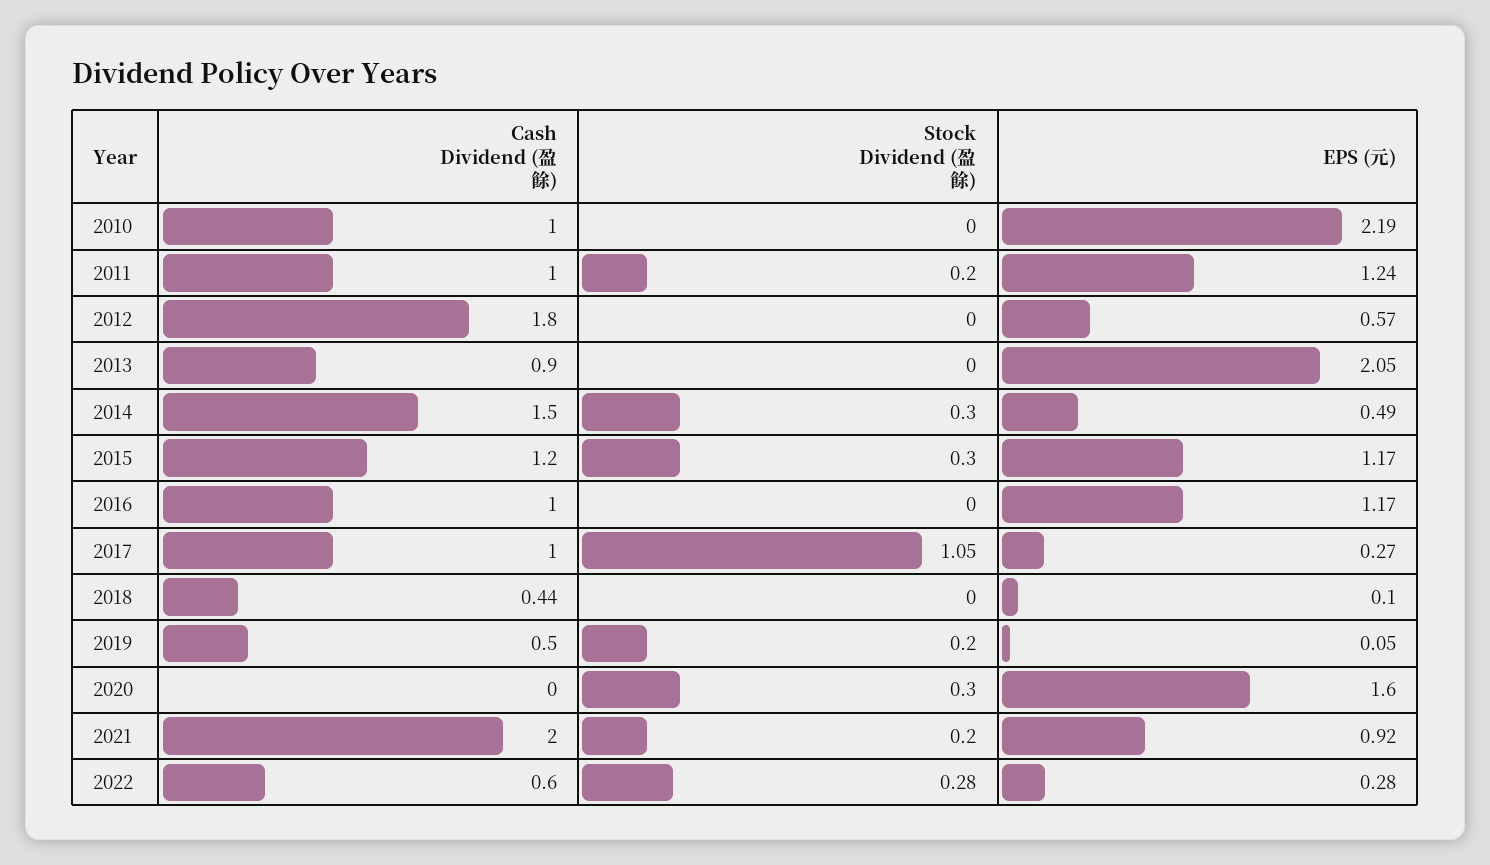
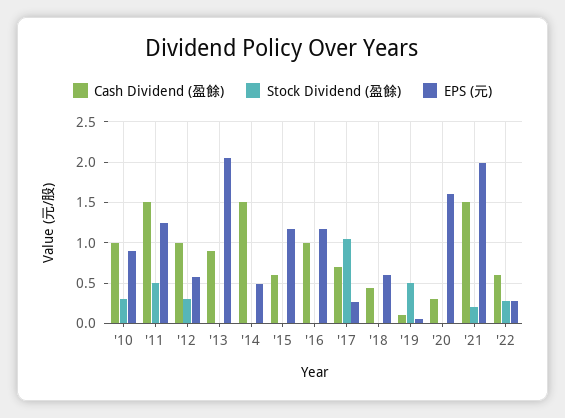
  {
    "Cash Dividend (盈餘)": {
      "2010": 1,
-     "2011": 1,
+     "2011": 1.5,
-     "2012": 1.8,
+     "2012": 1,
      "2013": 0.9,
      "2014": 1.5,
-     "2015": 1.2,
+     "2015": 0.6,
      "2016": 1,
-     "2017": 1,
+     "2017": 0.7,
      "2018": 0.44,
-     "2019": 0.5,
+     "2019": 0.1,
-     "2020": 0,
+     "2020": 0.3,
-     "2021": 2,
+     "2021": 1.5,
      "2022": 0.6
    },
    "Stock Dividend (盈餘)": {
-     "2010": 0,
+     "2010": 0.3,
-     "2011": 0.2,
+     "2011": 0.5,
-     "2012": 0,
+     "2012": 0.3,
      "2013": 0,
-     "2014": 0.3,
+     "2014": 0,
-     "2015": 0.3,
+     "2015": 0,
      "2016": 0,
      "2017": 1.05,
      "2018": 0,
-     "2019": 0.2,
+     "2019": 0.5,
-     "2020": 0.3,
+     "2020": 0,
      "2021": 0.2,
      "2022": 0.28
    },
    "EPS (元)": {
-     "2010": 2.19,
+     "2010": 0.9,
      "2011": 1.24,
      "2012": 0.57,
      "2013": 2.05,
      "2014": 0.49,
      "2015": 1.17,
      "2016": 1.17,
      "2017": 0.27,
-     "2018": 0.1,
+     "2018": 0.6,
      "2019": 0.05,
      "2020": 1.6,
-     "2021": 0.92,
+     "2021": 2,
      "2022": 0.28
    }
  }

